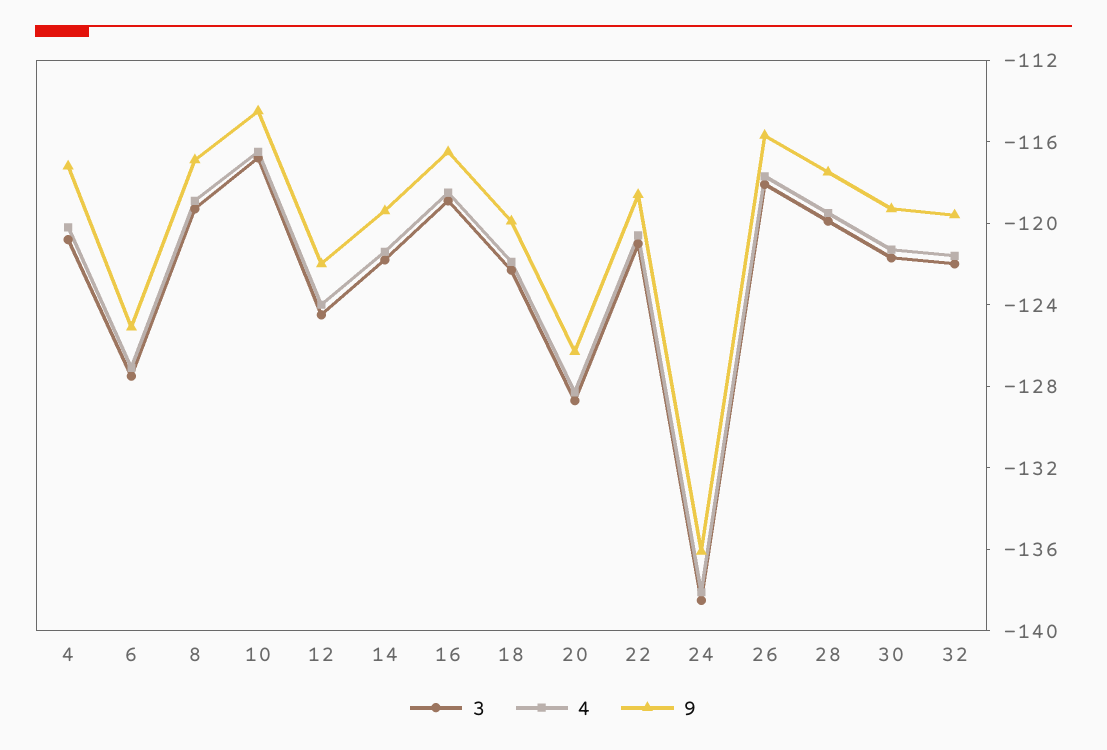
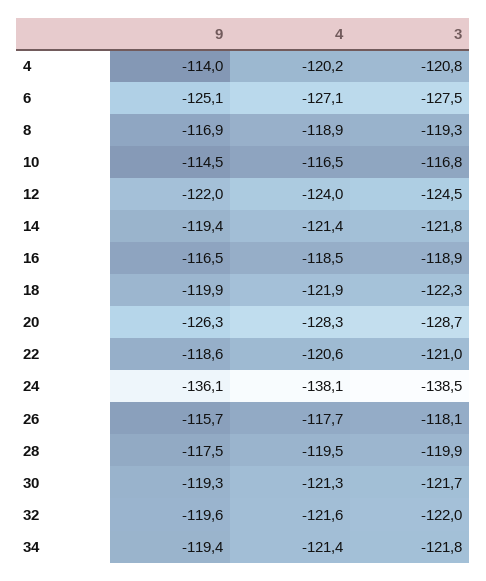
  {
    "3": {
      "4": -120.8,
      "6": -127.5,
      "8": -119.3,
      "10": -116.8,
      "12": -124.5,
      "14": -121.8,
      "16": -118.9,
      "18": -122.3,
      "20": -128.7,
      "22": -121,
      "24": -138.5,
      "26": -118.1,
      "28": -119.9,
      "30": -121.7,
-     "32": -122
+     "32": -122,
+     "34": -121.8
    },
    "4": {
      "4": -120.2,
      "6": -127.1,
      "8": -118.9,
      "10": -116.5,
      "12": -124,
      "14": -121.4,
      "16": -118.5,
      "18": -121.9,
      "20": -128.3,
      "22": -120.6,
      "24": -138.1,
      "26": -117.7,
      "28": -119.5,
      "30": -121.3,
-     "32": -121.6
+     "32": -121.6,
+     "34": -121.4
    },
    "9": {
-     "4": -117,
+     "4": -114,
      "6": -125.1,
      "8": -116.9,
      "10": -114.5,
      "12": -122,
      "14": -119.4,
      "16": -116.5,
      "18": -119.9,
      "20": -126.3,
      "22": -118.6,
      "24": -136.1,
      "26": -115.7,
      "28": -117.5,
      "30": -119.3,
-     "32": -119.6
+     "32": -119.6,
+     "34": -119.4
    }
  }

